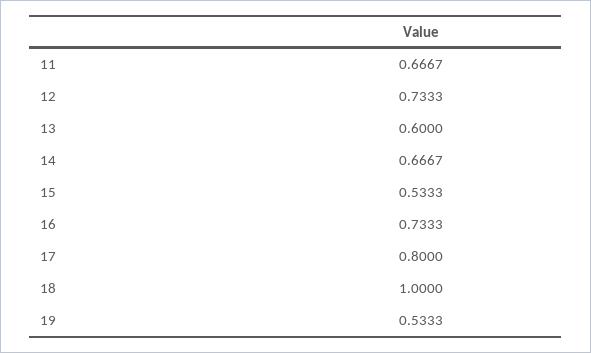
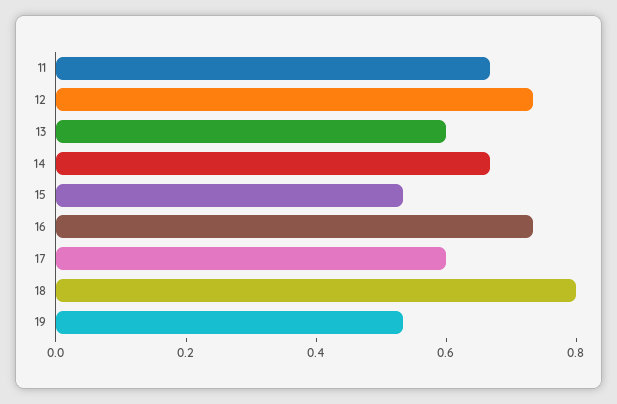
  {
    "11": 0.6667,
    "12": 0.7333,
    "13": 0.6,
    "14": 0.6667,
    "15": 0.5333,
    "16": 0.7333,
-   "17": 0.8,
+   "17": 0.6,
-   "18": 1,
+   "18": 0.8,
    "19": 0.5333
  }

